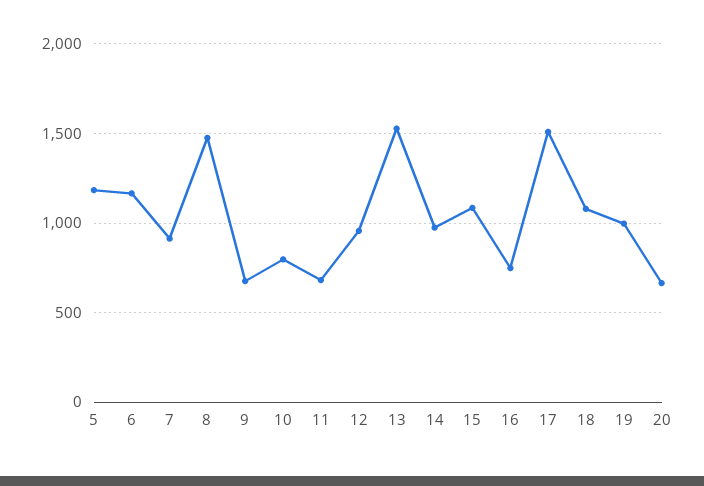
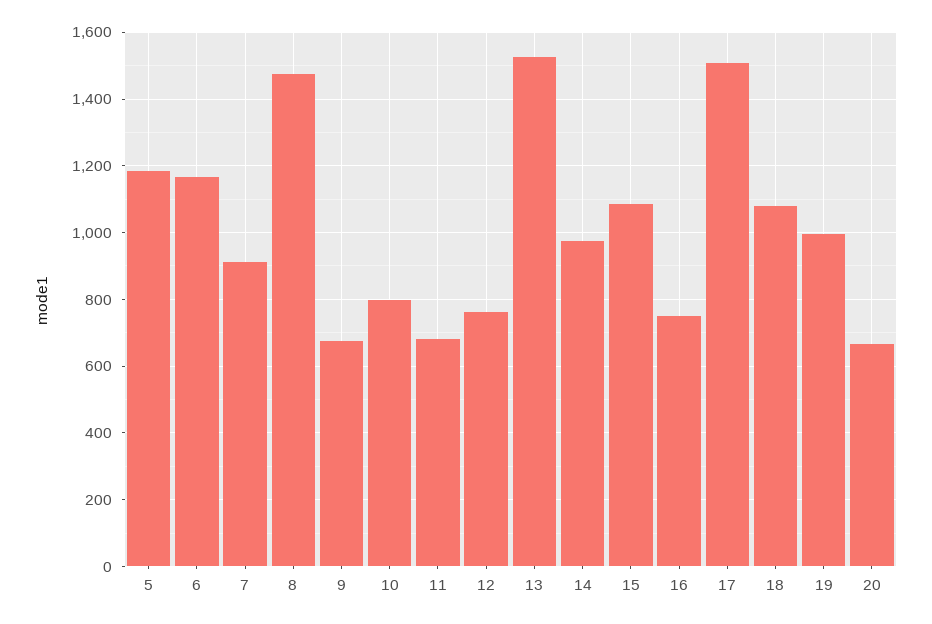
  {
    "5": 1180,
    "6": 1160,
    "7": 920,
    "8": 1480,
    "9": 680,
    "10": 800,
    "11": 680,
-   "12": 950,
+   "12": 760,
    "13": 1520,
    "14": 980,
    "15": 1080,
    "16": 740,
    "17": 1500,
    "18": 1080,
    "19": 1000,
    "20": 660
  }

